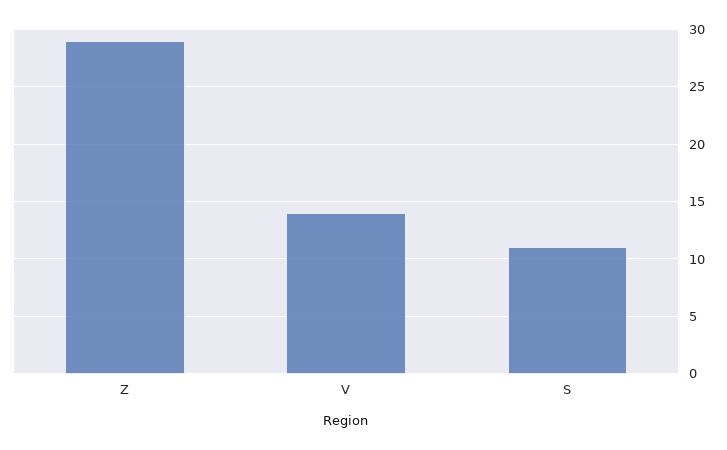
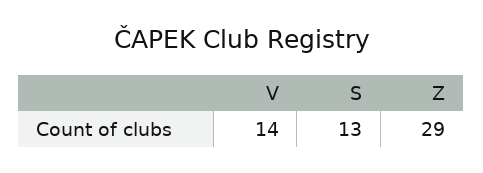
  {
    "Z": 29,
    "V": 14,
-   "S": 11
+   "S": 13
  }

